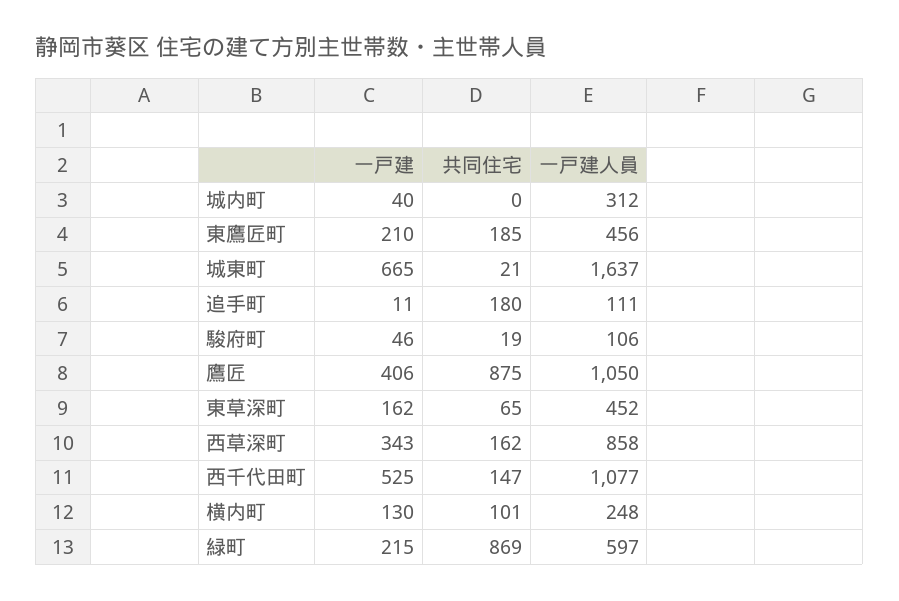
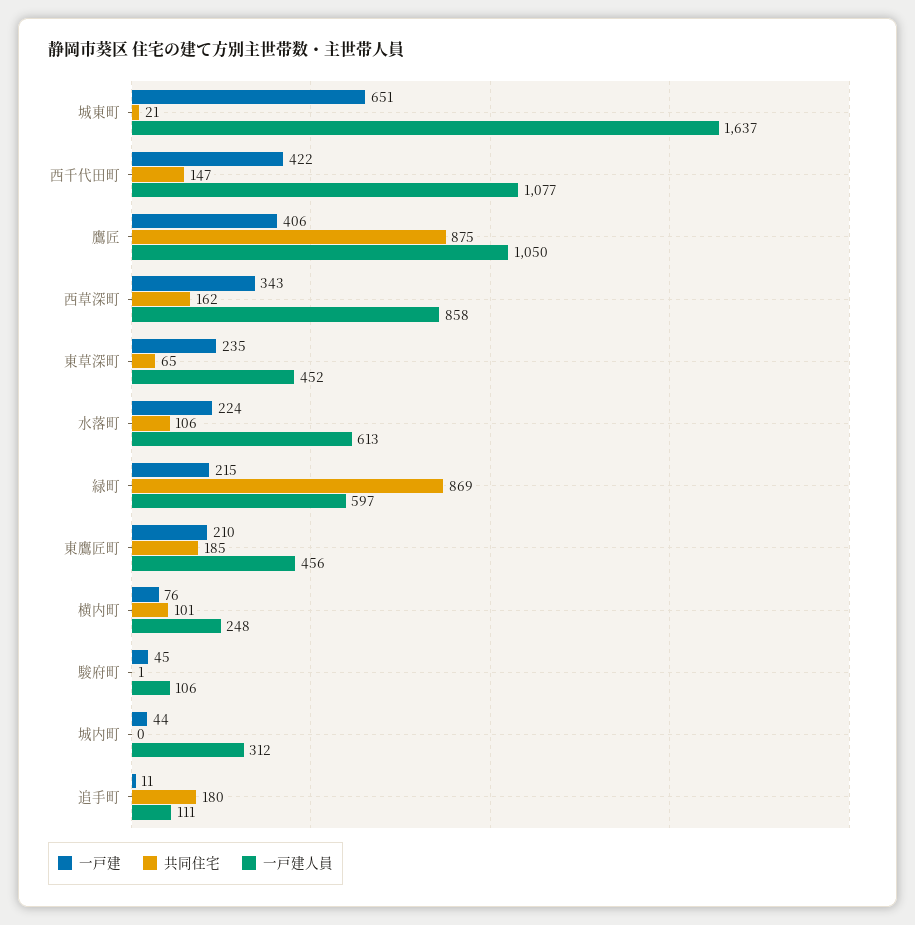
  {
    "一戸建": {
-     "城内町": 40,
+     "城内町": 44,
      "東鷹匠町": 210,
-     "城東町": 665,
+     "城東町": 651,
      "追手町": 11,
-     "駿府町": 46,
+     "駿府町": 45,
      "鷹匠": 406,
-     "東草深町": 162,
+     "東草深町": 235,
      "西草深町": 343,
-     "西千代田町": 525,
+     "西千代田町": 422,
-     "横内町": 130,
+     "横内町": 76,
-     "緑町": 215
+     "緑町": 215,
+     "水落町": 224
    },
    "共同住宅": {
      "城内町": 0,
      "東鷹匠町": 185,
      "城東町": 21,
      "追手町": 180,
-     "駿府町": 19,
+     "駿府町": 1,
      "鷹匠": 875,
      "東草深町": 65,
      "西草深町": 162,
      "西千代田町": 147,
      "横内町": 101,
-     "緑町": 869
+     "緑町": 869,
+     "水落町": 106
    },
    "一戸建人員": {
      "城内町": 312,
      "東鷹匠町": 456,
      "城東町": 1637,
      "追手町": 111,
      "駿府町": 106,
      "鷹匠": 1050,
      "東草深町": 452,
      "西草深町": 858,
      "西千代田町": 1077,
      "横内町": 248,
-     "緑町": 597
+     "緑町": 597,
+     "水落町": 613
    }
  }

